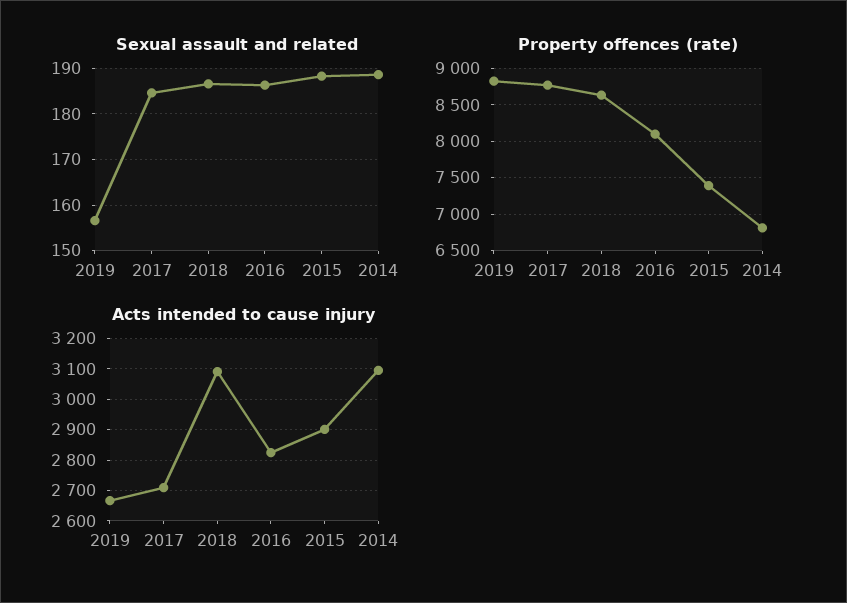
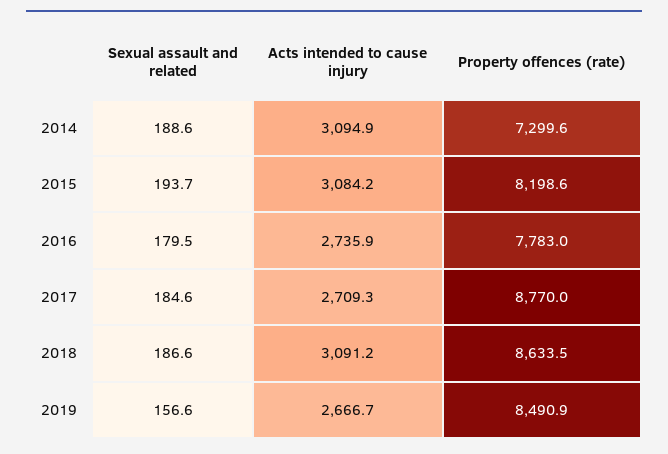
  {
    "Sexual assault and related": {
      "2019": 156.6,
      "2017": 184.6,
      "2018": 186.6,
-     "2016": 186,
+     "2016": 179.5,
-     "2015": 188,
+     "2015": 193.7,
      "2014": 188.6
    },
    "Property offences (rate)": {
-     "2019": 8800,
+     "2019": 8490.9,
      "2017": 8770,
      "2018": 8633.5,
-     "2016": 8100,
+     "2016": 7783,
-     "2015": 7400,
+     "2015": 8198.6,
-     "2014": 6800
+     "2014": 7299.6
    },
    "Acts intended to cause injury": {
      "2019": 2666.7,
      "2017": 2709.3,
      "2018": 3091.2,
-     "2016": 2820,
+     "2016": 2735.9,
-     "2015": 2900,
+     "2015": 3084.2,
      "2014": 3094.9
    }
  }

